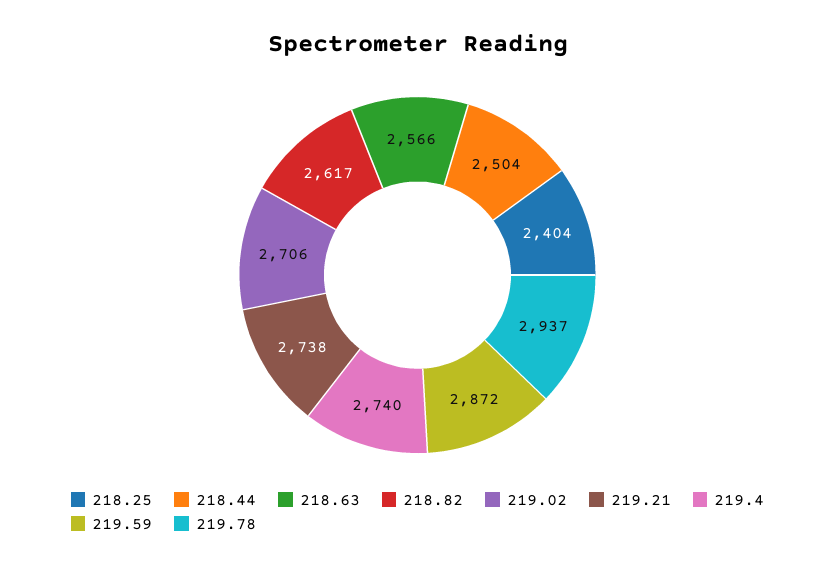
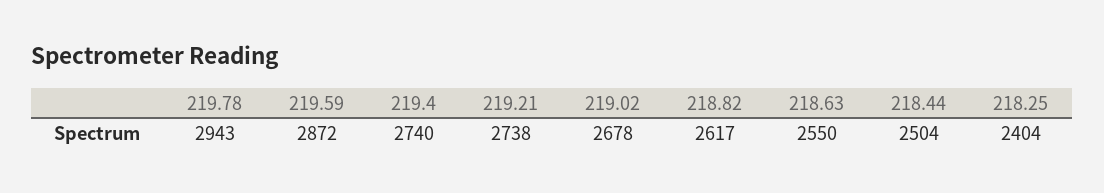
  {
    "218.25": 2404,
    "218.44": 2504,
-   "218.63": 2566,
+   "218.63": 2550,
    "218.82": 2617,
-   "219.02": 2706,
+   "219.02": 2678,
    "219.21": 2738,
    "219.4": 2740,
    "219.59": 2872,
-   "219.78": 2937
+   "219.78": 2943
  }

